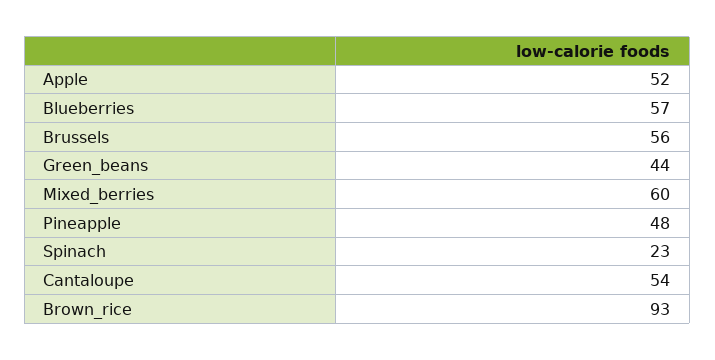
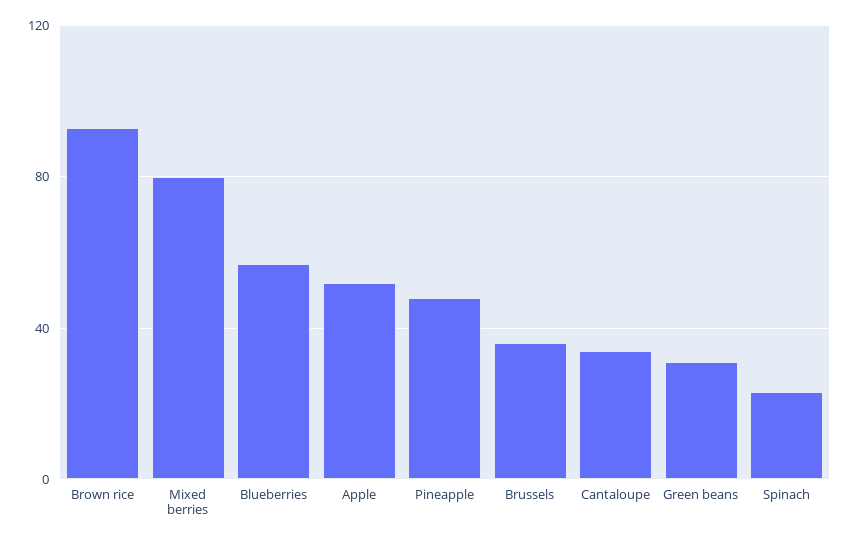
  {
    "Apple": 52,
    "Blueberries": 57,
-   "Brussels": 56,
+   "Brussels": 35,
-   "Green_beans": 44,
+   "Green_beans": 30,
-   "Mixed_berries": 60,
+   "Mixed_berries": 80,
    "Pineapple": 48,
    "Spinach": 23,
-   "Cantaloupe": 54,
+   "Cantaloupe": 35,
    "Brown_rice": 93
  }

